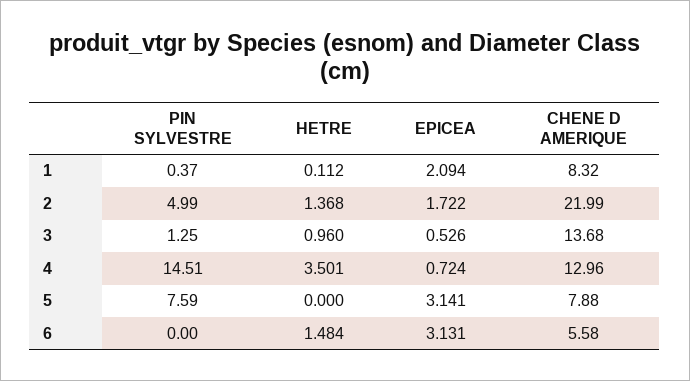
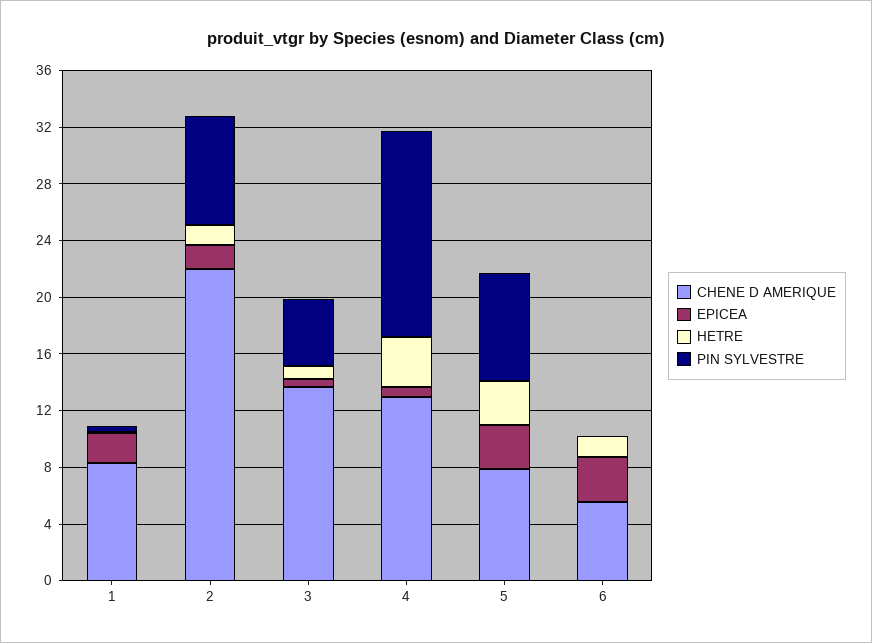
  {
    "PIN SYLVESTRE": {
      "1": 0.37,
-     "2": 4.99,
+     "2": 8,
-     "3": 1.25,
+     "3": 5,
      "4": 14.51,
      "5": 7.59,
      "6": 0
    },
    "HETRE": {
      "1": 0.112,
      "2": 1.368,
      "3": 0.96,
      "4": 3.501,
-     "5": 0,
+     "5": 3,
      "6": 1.484
    },
    "EPICEA": {
      "1": 2.094,
      "2": 1.722,
      "3": 0.526,
      "4": 0.724,
      "5": 3.141,
      "6": 3.131
    },
    "CHENE D AMERIQUE": {
      "1": 8.32,
      "2": 21.99,
      "3": 13.68,
      "4": 12.96,
      "5": 7.88,
      "6": 5.58
    }
  }

